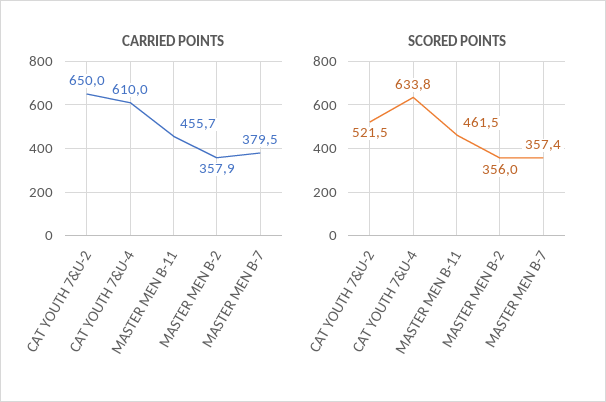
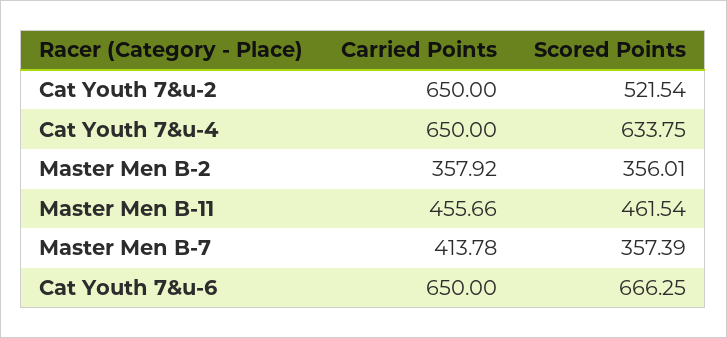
  {
    "CARRIED POINTS": {
      "CAT YOUTH 7&U-2": 650,
-     "CAT YOUTH 7&U-4": 610,
+     "CAT YOUTH 7&U-4": 650,
      "MASTER MEN B-11": 455.66,
      "MASTER MEN B-2": 357.92,
-     "MASTER MEN B-7": 379.5
+     "MASTER MEN B-7": 413.78,
+     "Cat Youth 7&u-6": 650
    },
    "SCORED POINTS": {
      "CAT YOUTH 7&U-2": 521.54,
      "CAT YOUTH 7&U-4": 633.75,
      "MASTER MEN B-11": 461.54,
      "MASTER MEN B-2": 356.01,
-     "MASTER MEN B-7": 357.39
+     "MASTER MEN B-7": 357.39,
+     "Cat Youth 7&u-6": 666.25
    }
  }

